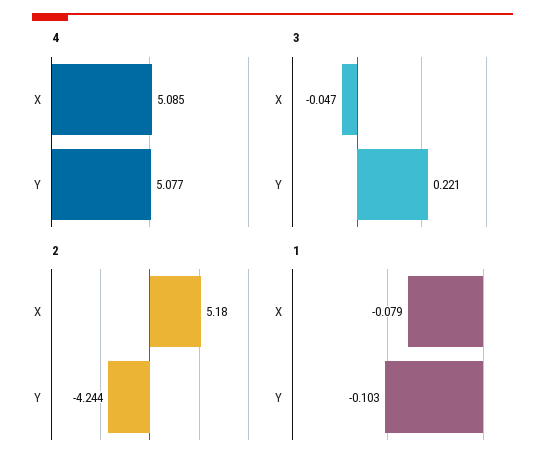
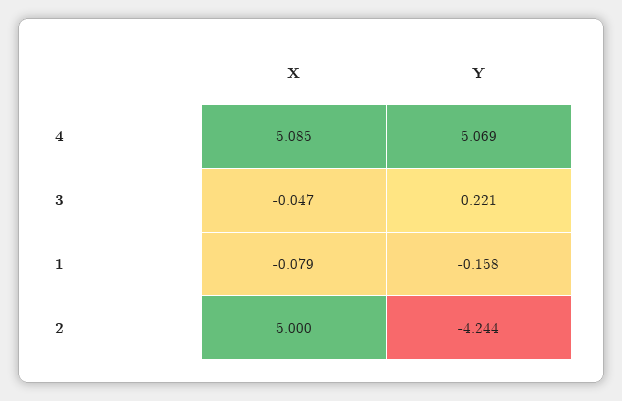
  {
    "4": {
      "X": 5.085,
-     "Y": 5.077
+     "Y": 5.069
    },
    "3": {
      "X": -0.047,
      "Y": 0.221
    },
    "2": {
-     "X": 5.18,
+     "X": 5,
      "Y": -4.244
    },
    "1": {
      "X": -0.079,
-     "Y": -0.103
+     "Y": -0.158
    }
  }

